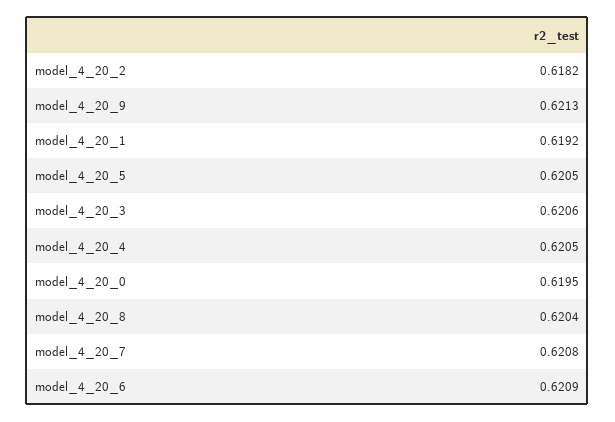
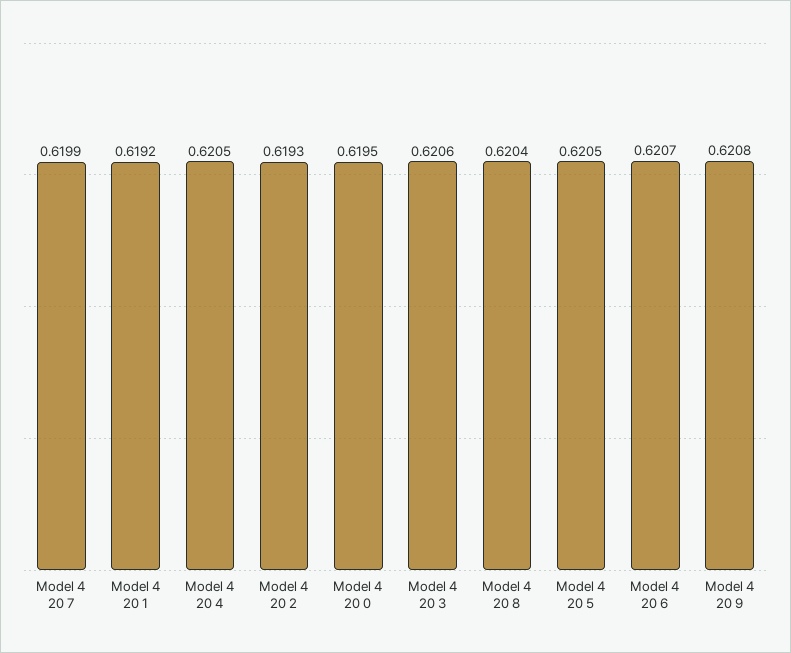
  {
-   "model_4_20_2": 0.6182,
+   "model_4_20_2": 0.6193,
-   "model_4_20_9": 0.6213,
+   "model_4_20_9": 0.6208,
    "model_4_20_1": 0.6192,
    "model_4_20_5": 0.6205,
    "model_4_20_3": 0.6206,
    "model_4_20_4": 0.6205,
    "model_4_20_0": 0.6195,
    "model_4_20_8": 0.6204,
-   "model_4_20_7": 0.6208,
+   "model_4_20_7": 0.6199,
-   "model_4_20_6": 0.6209
+   "model_4_20_6": 0.6207
  }

